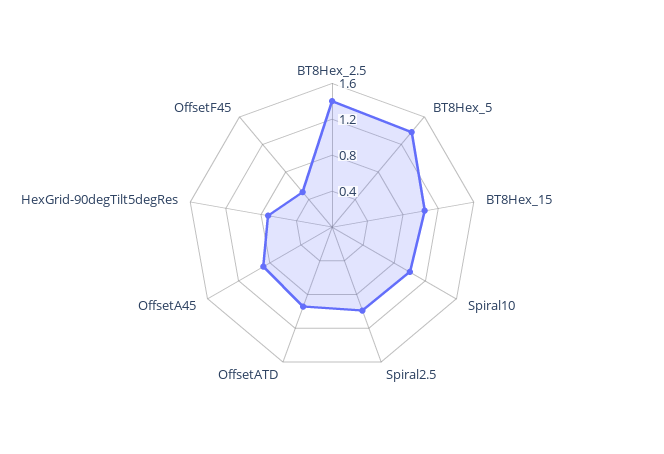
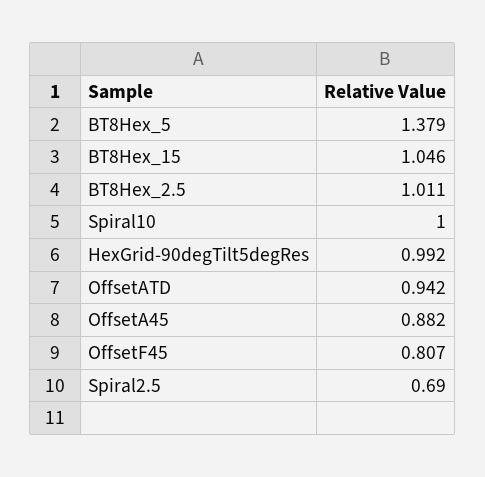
  {
-   "BT8Hex_2.5": 1.4,
+   "BT8Hex_2.5": 1.011,
    "BT8Hex_5": 1.379,
    "BT8Hex_15": 1.046,
    "Spiral10": 1,
-   "Spiral2.5": 1,
+   "Spiral2.5": 0.69,
    "OffsetATD": 0.942,
    "OffsetA45": 0.882,
-   "HexGrid-90degTilt5degRes": 0.7,
+   "HexGrid-90degTilt5degRes": 0.992,
-   "OffsetF45": 0.5
+   "OffsetF45": 0.807
  }

